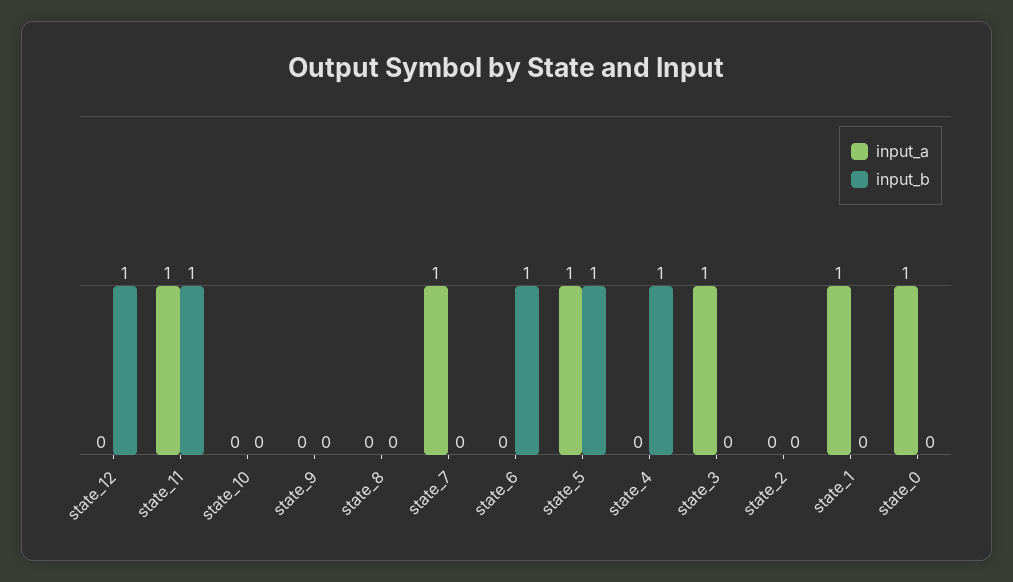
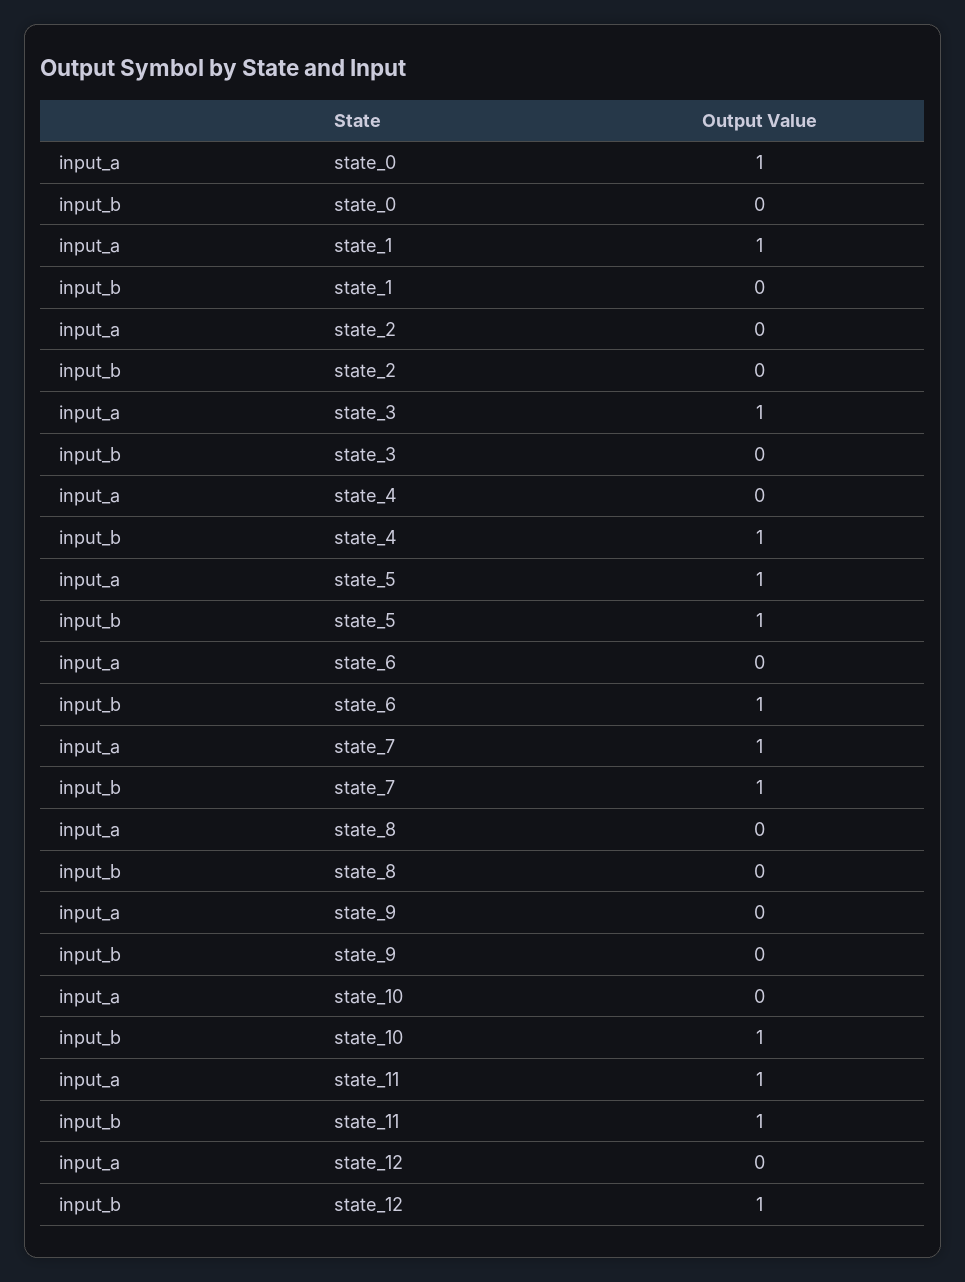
  {
    "input_a": {
      "state_12": 0,
      "state_11": 1,
      "state_10": 0,
      "state_9": 0,
      "state_8": 0,
      "state_7": 1,
      "state_6": 0,
      "state_5": 1,
      "state_4": 0,
      "state_3": 1,
      "state_2": 0,
      "state_1": 1,
      "state_0": 1
    },
    "input_b": {
      "state_12": 1,
      "state_11": 1,
-     "state_10": 0,
+     "state_10": 1,
      "state_9": 0,
      "state_8": 0,
-     "state_7": 0,
+     "state_7": 1,
      "state_6": 1,
      "state_5": 1,
      "state_4": 1,
      "state_3": 0,
      "state_2": 0,
      "state_1": 0,
      "state_0": 0
    }
  }

